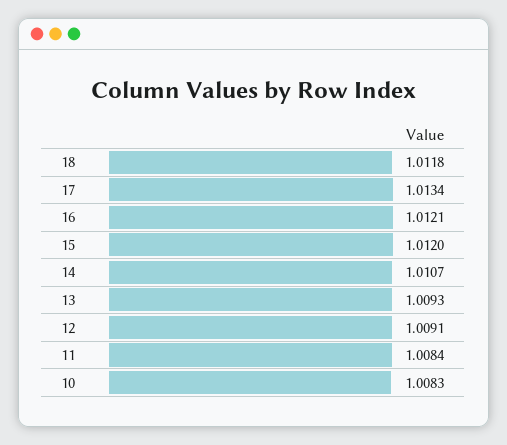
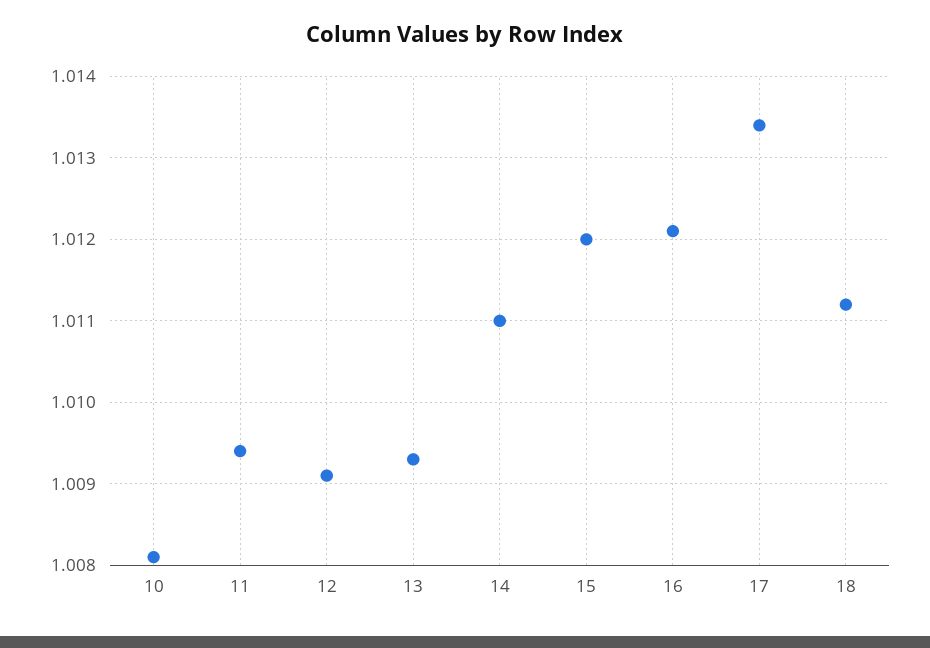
  {
-   "18": 1.0118,
+   "18": 1.0112,
    "17": 1.0134,
    "16": 1.0121,
    "15": 1.012,
-   "14": 1.0107,
+   "14": 1.011,
    "13": 1.0093,
    "12": 1.0091,
-   "11": 1.0084,
+   "11": 1.0094,
-   "10": 1.0083
+   "10": 1.0081
  }

